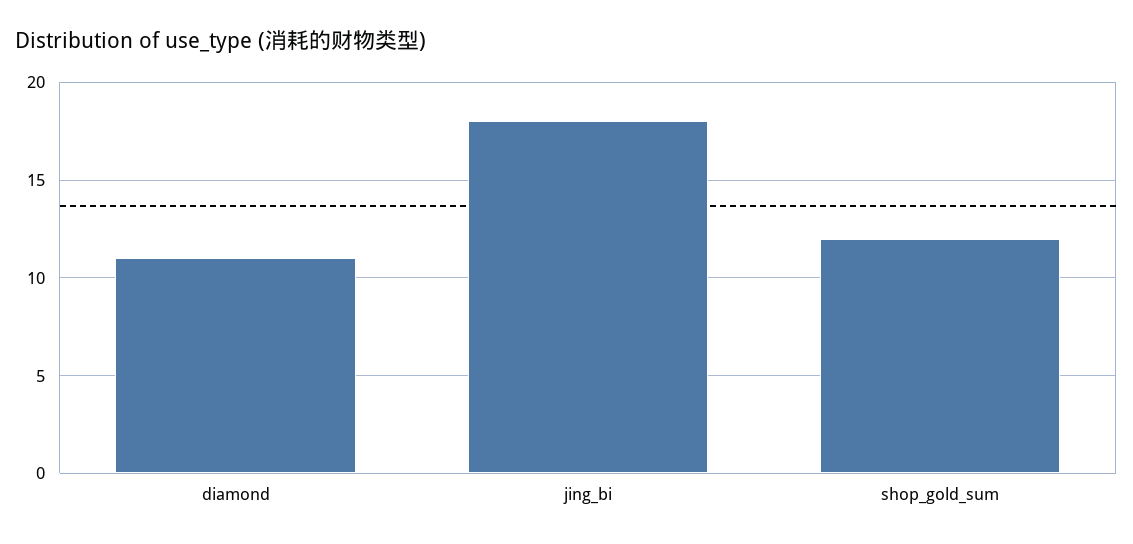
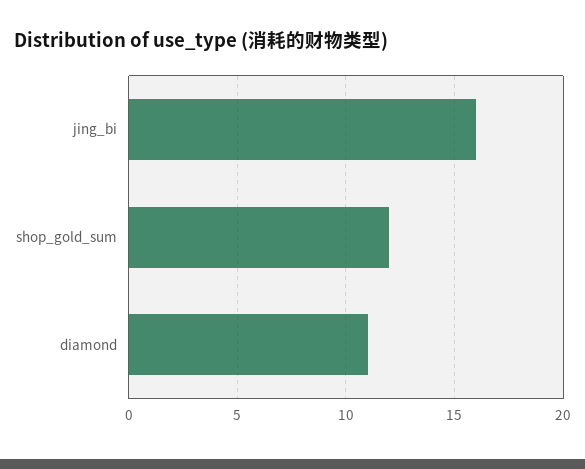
  {
    "diamond": 11,
-   "jing_bi": 18,
+   "jing_bi": 16,
    "shop_gold_sum": 12
  }

